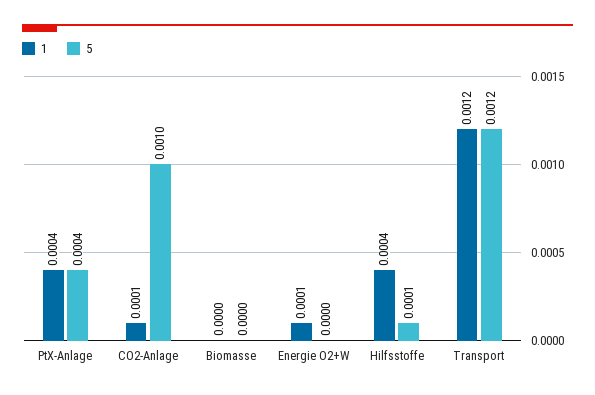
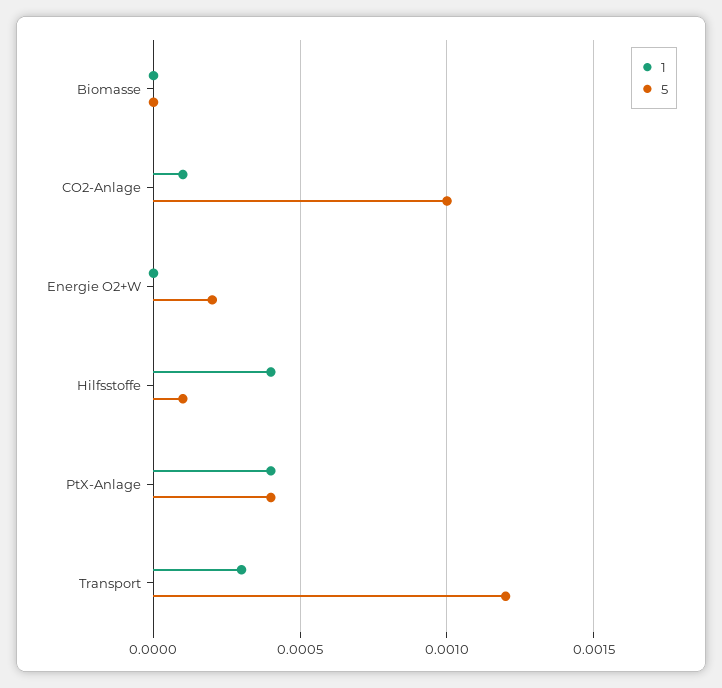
  {
    "1": {
      "PtX-Anlage": 0.0004,
      "CO2-Anlage": 0.0001,
      "Biomasse": 0,
-     "Energie O2+W": 0.0001,
+     "Energie O2+W": 0,
      "Hilfsstoffe": 0.0004,
-     "Transport": 0.0012
+     "Transport": 0.0003
    },
    "5": {
      "PtX-Anlage": 0.0004,
      "CO2-Anlage": 0.001,
      "Biomasse": 0,
-     "Energie O2+W": 0,
+     "Energie O2+W": 0.0002,
      "Hilfsstoffe": 0.0001,
      "Transport": 0.0012
    }
  }

